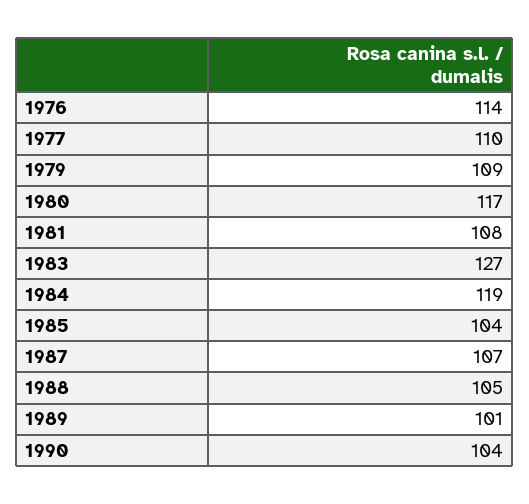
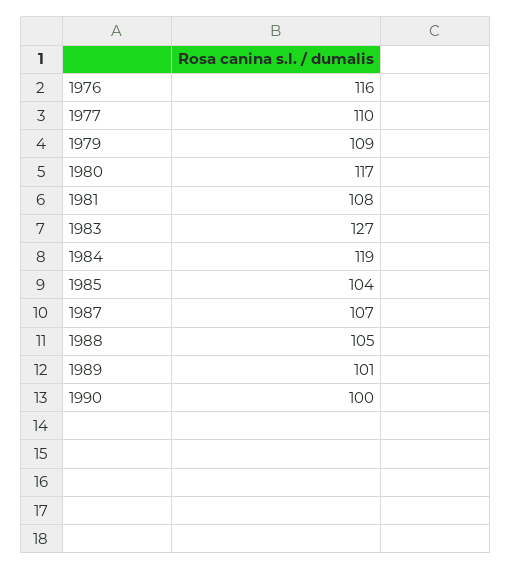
  {
-   "1976": 114,
+   "1976": 116,
    "1977": 110,
    "1979": 109,
    "1980": 117,
    "1981": 108,
    "1983": 127,
    "1984": 119,
    "1985": 104,
    "1987": 107,
    "1988": 105,
    "1989": 101,
-   "1990": 104
+   "1990": 100
  }

